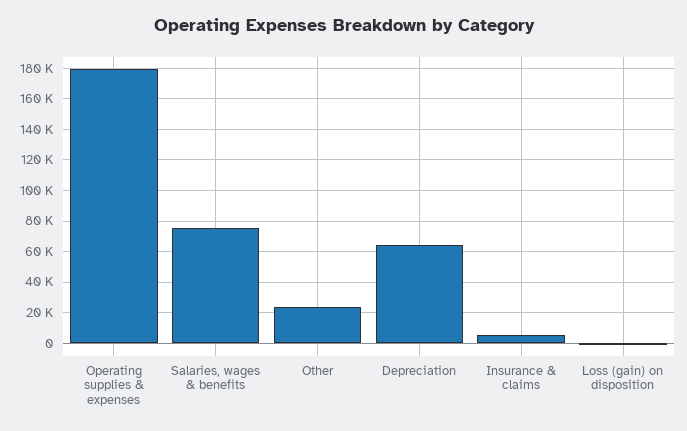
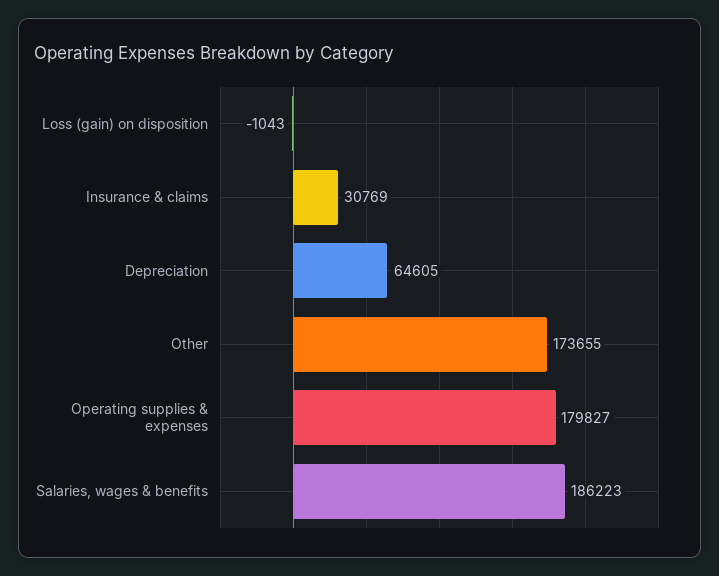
  {
    "Operating supplies & expenses": 179827,
-   "Salaries, wages & benefits": 75000,
+   "Salaries, wages & benefits": 186223,
-   "Other": 25000,
+   "Other": 173655,
    "Depreciation": 64605,
-   "Insurance & claims": 5000,
+   "Insurance & claims": 30769,
    "Loss (gain) on disposition": -1043
  }

